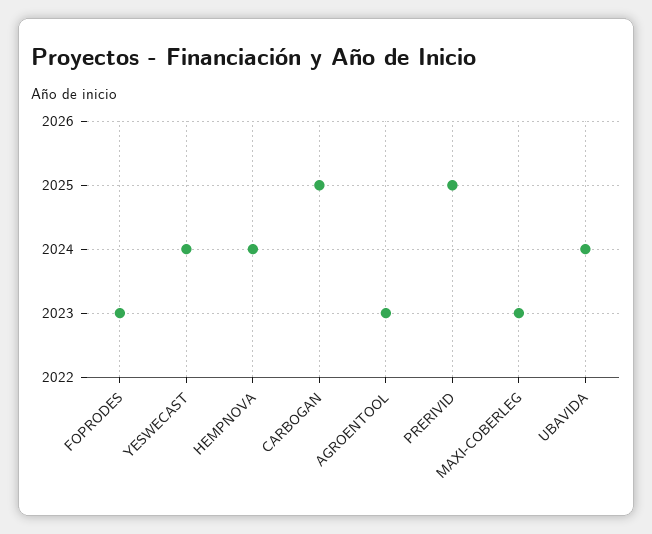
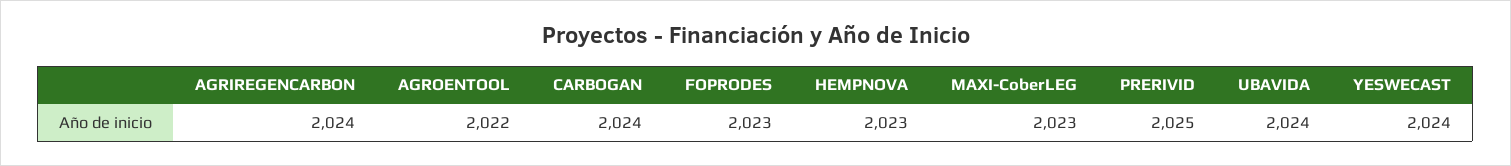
  {
    "FOPRODES": 2023,
    "YESWECAST": 2024,
-   "HEMPNOVA": 2024,
+   "HEMPNOVA": 2023,
-   "CARBOGAN": 2025,
+   "CARBOGAN": 2024,
-   "AGROENTOOL": 2023,
+   "AGROENTOOL": 2022,
    "PRERIVID": 2025,
    "MAXI-COBERLEG": 2023,
-   "UBAVIDA": 2024
+   "UBAVIDA": 2024,
+   "AGRIREGENCARBON": 2024
  }

